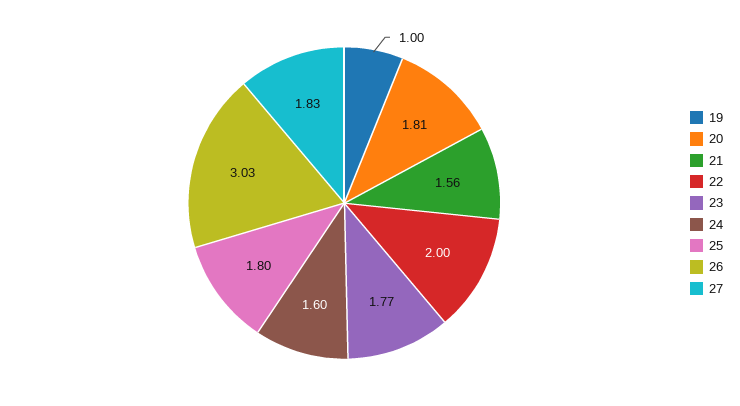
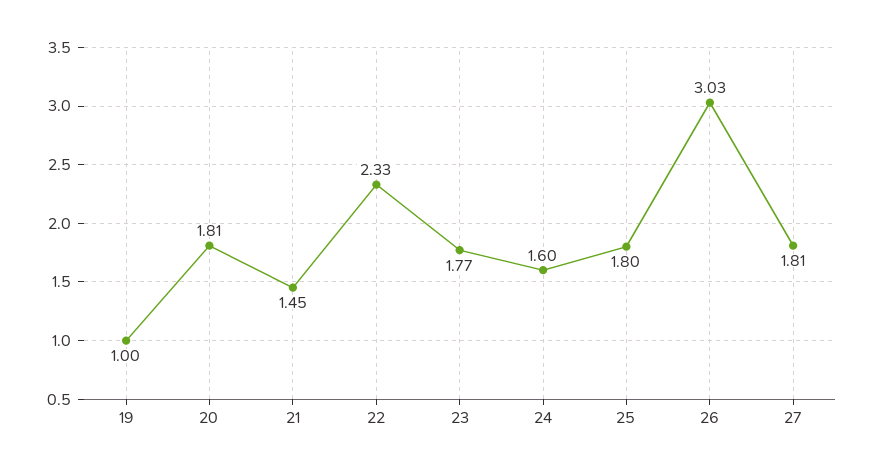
  {
    "19": 1,
    "20": 1.81,
-   "21": 1.56,
+   "21": 1.45,
-   "22": 2,
+   "22": 2.33,
    "23": 1.77,
    "24": 1.6,
    "25": 1.8,
    "26": 3.03,
-   "27": 1.83
+   "27": 1.81
  }

